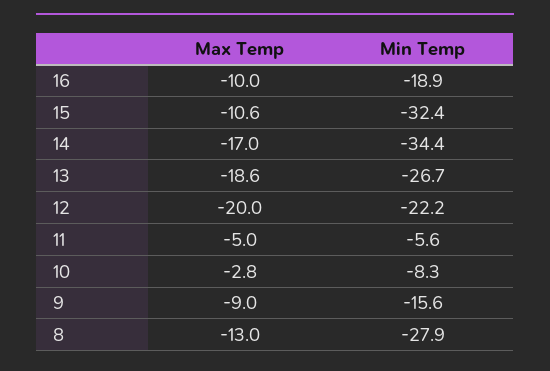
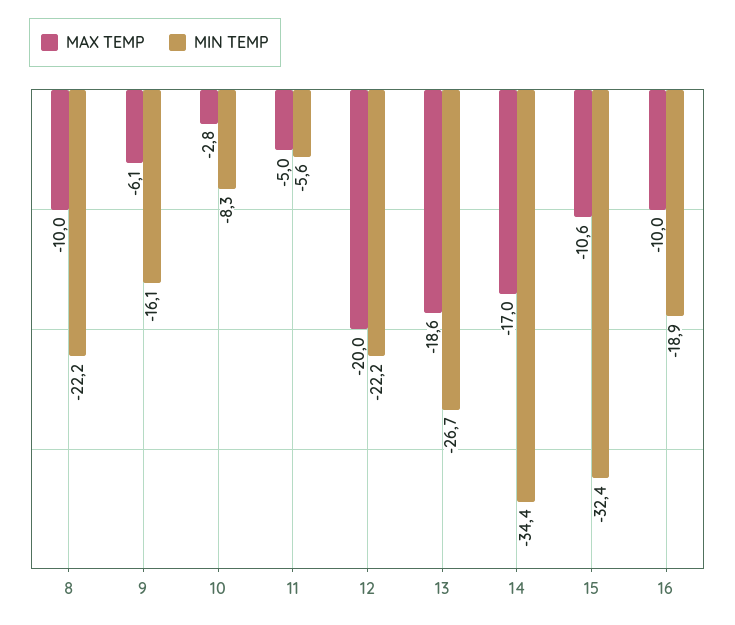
  {
    "Max Temp": {
      "16": -10,
      "15": -10.6,
      "14": -17,
      "13": -18.6,
      "12": -20,
      "11": -5,
      "10": -2.8,
-     "9": -9,
+     "9": -6.1,
-     "8": -13
+     "8": -10
    },
    "Min Temp": {
      "16": -18.9,
      "15": -32.4,
      "14": -34.4,
      "13": -26.7,
      "12": -22.2,
      "11": -5.6,
      "10": -8.3,
-     "9": -15.6,
+     "9": -16.1,
-     "8": -27.9
+     "8": -22.2
    }
  }

